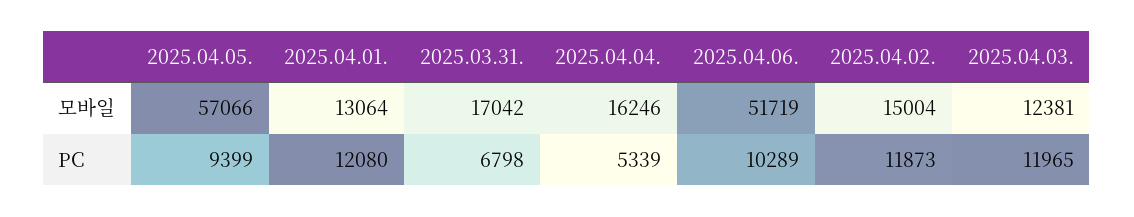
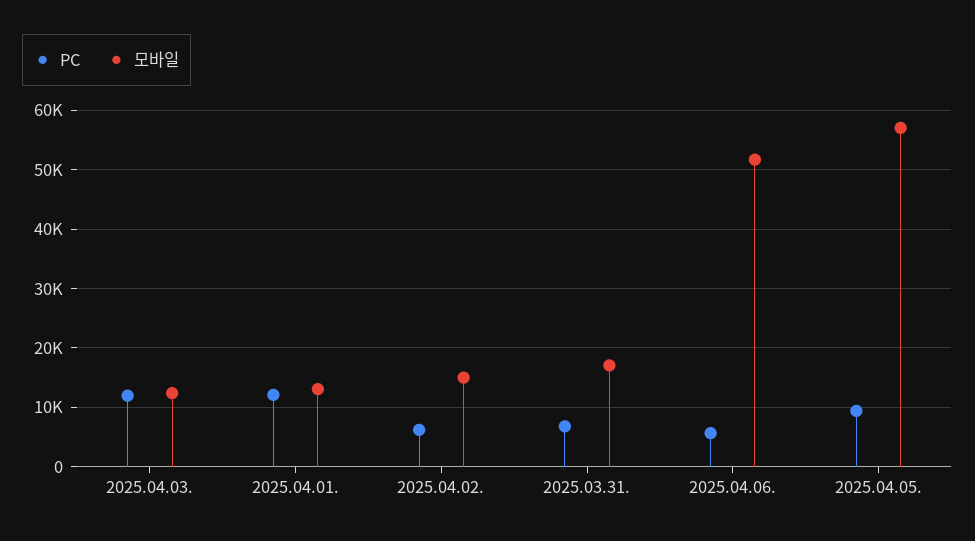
  {
    "모바일": {
      "2025.04.05.": 57066,
      "2025.04.01.": 13064,
      "2025.03.31.": 17042,
-     "2025.04.04.": 16246,
      "2025.04.06.": 51719,
      "2025.04.02.": 15004,
      "2025.04.03.": 12381
    },
    "PC": {
      "2025.04.05.": 9399,
      "2025.04.01.": 12080,
      "2025.03.31.": 6798,
-     "2025.04.04.": 5339,
-     "2025.04.06.": 10289,
+     "2025.04.06.": 6000,
-     "2025.04.02.": 11873,
+     "2025.04.02.": 6000,
      "2025.04.03.": 11965
    }
  }

